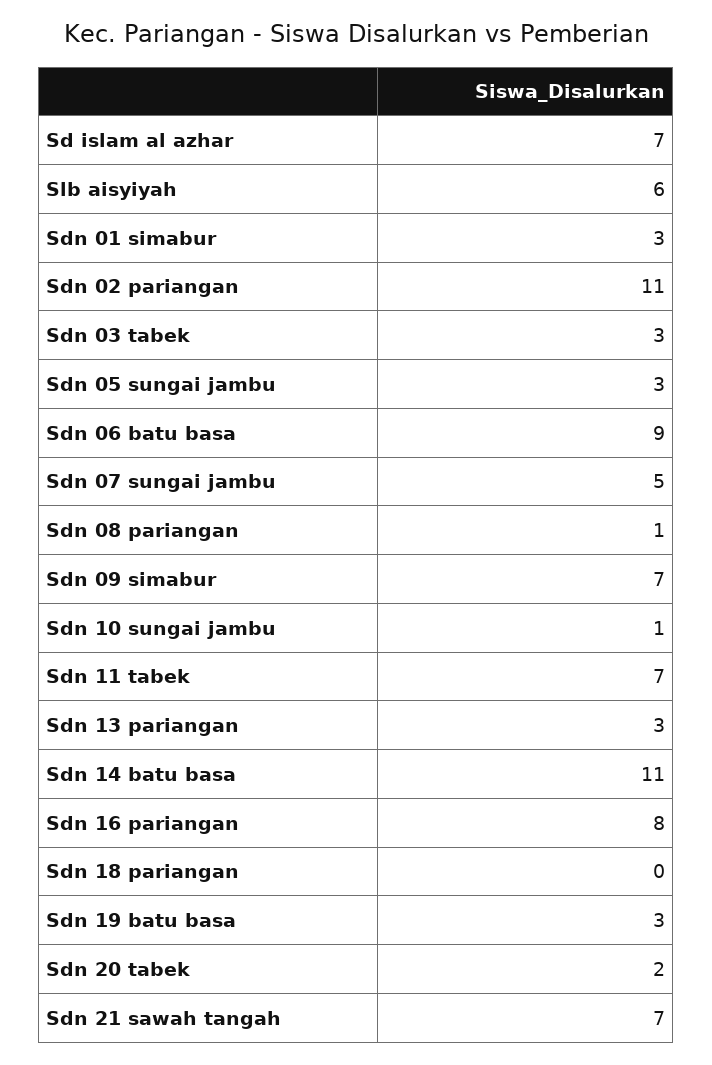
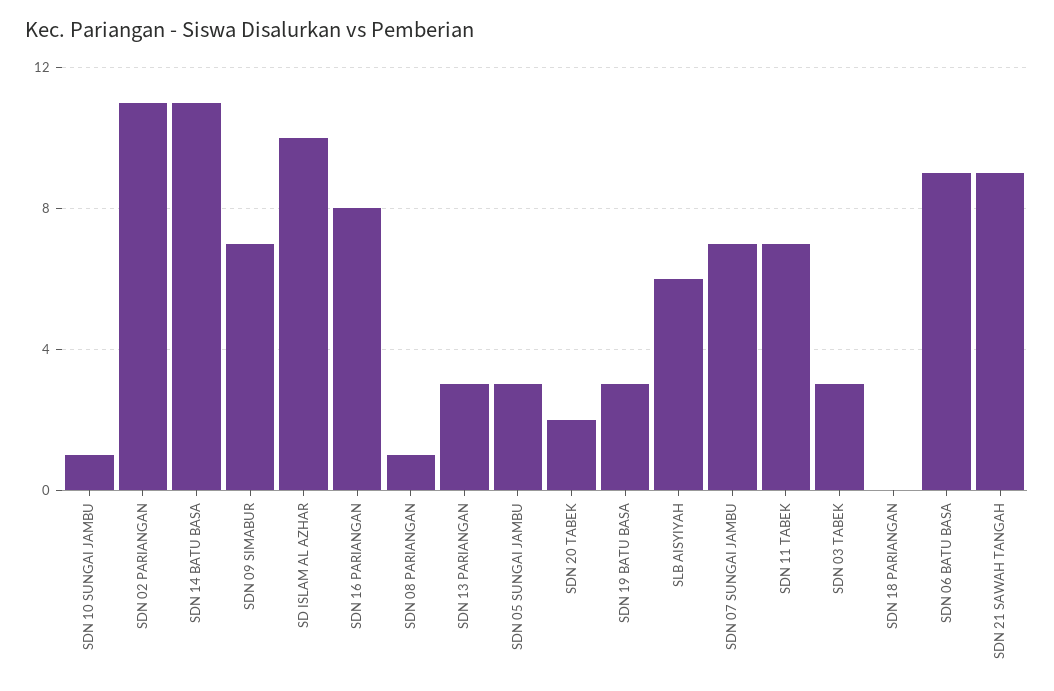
  {
-   "Sd islam al azhar": 7,
+   "Sd islam al azhar": 10,
    "Slb aisyiyah": 6,
-   "Sdn 01 simabur": 3,
    "Sdn 02 pariangan": 11,
    "Sdn 03 tabek": 3,
    "Sdn 05 sungai jambu": 3,
    "Sdn 06 batu basa": 9,
-   "Sdn 07 sungai jambu": 5,
+   "Sdn 07 sungai jambu": 7,
    "Sdn 08 pariangan": 1,
    "Sdn 09 simabur": 7,
    "Sdn 10 sungai jambu": 1,
    "Sdn 11 tabek": 7,
    "Sdn 13 pariangan": 3,
    "Sdn 14 batu basa": 11,
    "Sdn 16 pariangan": 8,
    "Sdn 18 pariangan": 0,
    "Sdn 19 batu basa": 3,
    "Sdn 20 tabek": 2,
-   "Sdn 21 sawah tangah": 7
+   "Sdn 21 sawah tangah": 9
  }

